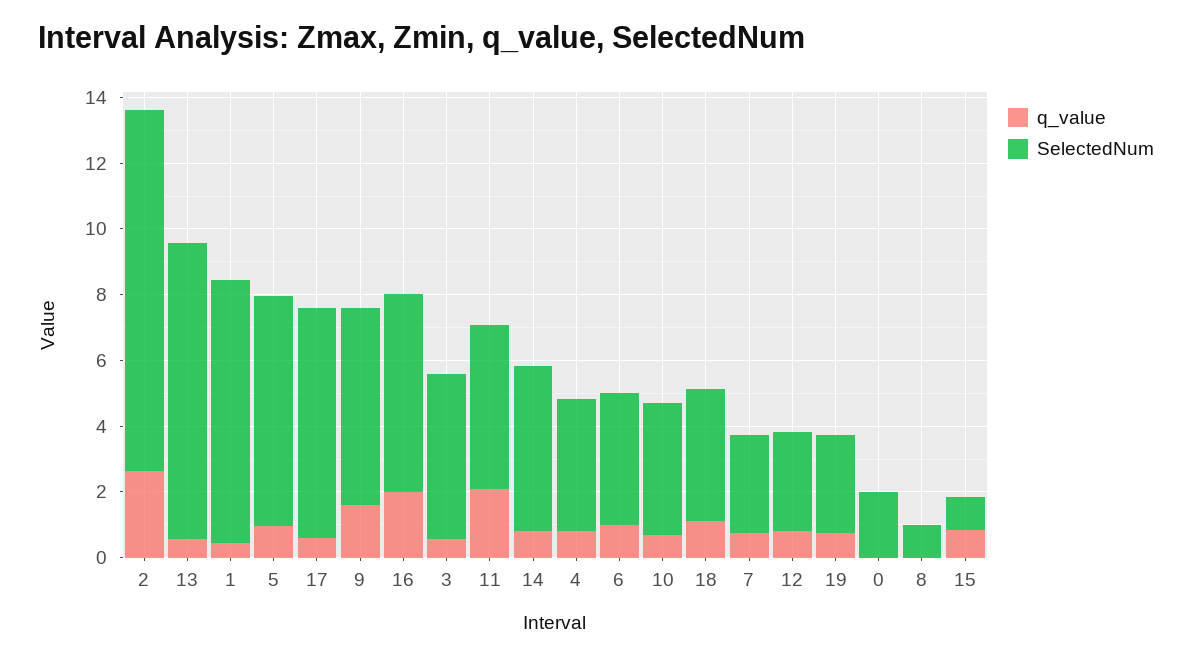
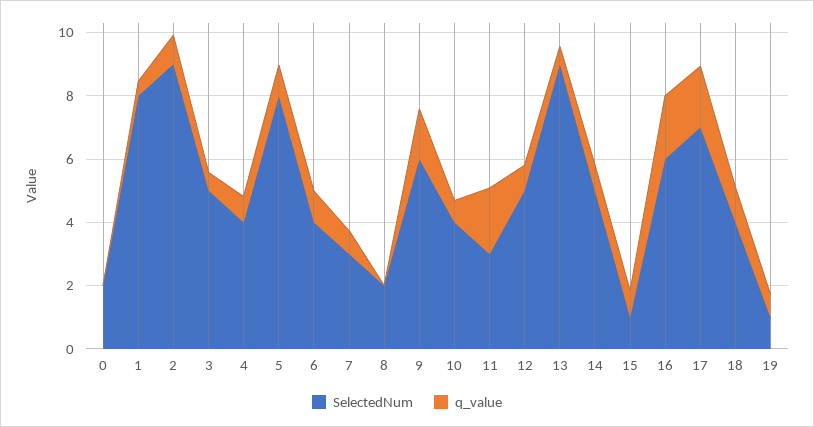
  {
    "q_value": {
-     "2": 2.5,
+     "2": 1,
      "13": 0.5,
      "1": 0.5,
      "5": 1,
-     "17": 0.5,
+     "17": 2,
      "9": 1.5,
      "16": 2,
      "3": 0.5,
      "11": 2,
      "14": 1,
      "4": 1,
      "6": 1,
      "10": 0.5,
      "18": 1,
      "7": 0.5,
      "12": 1,
      "19": 0.5,
      "0": 0,
      "8": 0,
      "15": 1
    },
    "SelectedNum": {
-     "2": 11,
+     "2": 9,
      "13": 9,
      "1": 8,
-     "5": 7,
+     "5": 8,
      "17": 7,
      "9": 6,
      "16": 6,
      "3": 5,
-     "11": 5,
+     "11": 3,
      "14": 5,
      "4": 4,
      "6": 4,
      "10": 4,
      "18": 4,
      "7": 3,
-     "12": 3,
+     "12": 5,
-     "19": 3,
+     "19": 1,
      "0": 2,
-     "8": 1,
+     "8": 2,
      "15": 1
    }
  }

